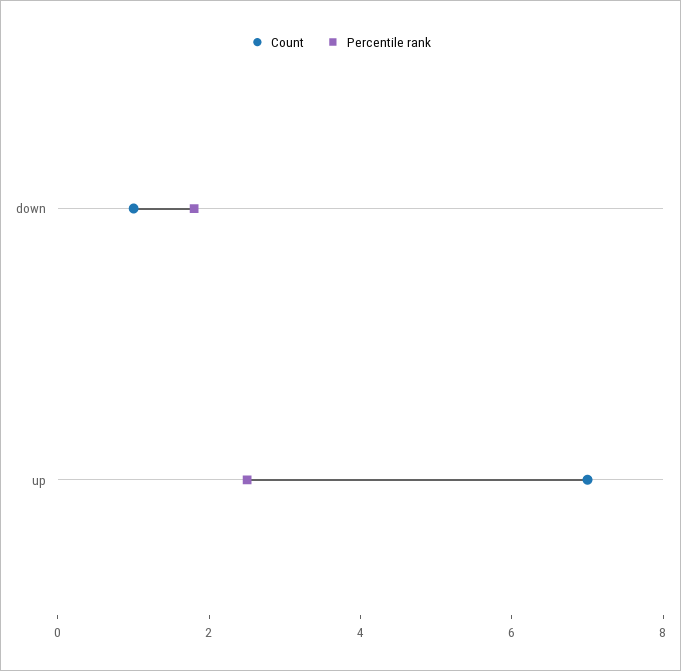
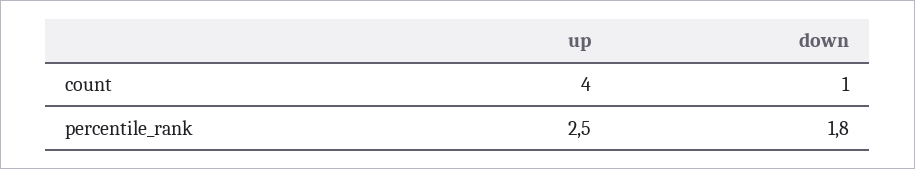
  {
    "Count": {
      "down": 1,
-     "up": 7
+     "up": 4
    },
    "Percentile rank": {
      "down": 1.8,
      "up": 2.5
    }
  }

